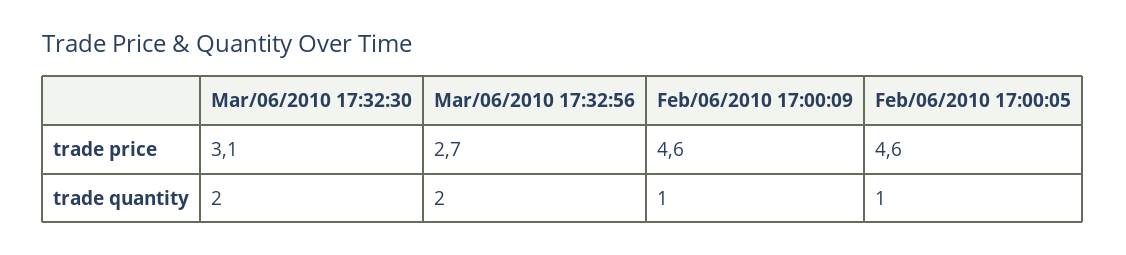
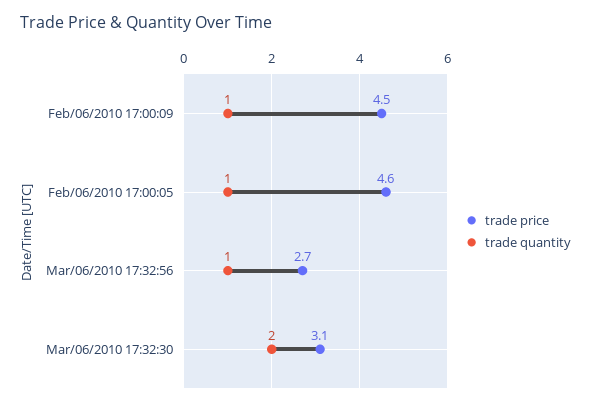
  {
    "trade price": {
      "Mar/06/2010 17:32:30": 3.1,
      "Mar/06/2010 17:32:56": 2.7,
-     "Feb/06/2010 17:00:09": 4.6,
+     "Feb/06/2010 17:00:09": 4.5,
      "Feb/06/2010 17:00:05": 4.6
    },
    "trade quantity": {
      "Mar/06/2010 17:32:30": 2,
-     "Mar/06/2010 17:32:56": 2,
+     "Mar/06/2010 17:32:56": 1,
      "Feb/06/2010 17:00:09": 1,
      "Feb/06/2010 17:00:05": 1
    }
  }

